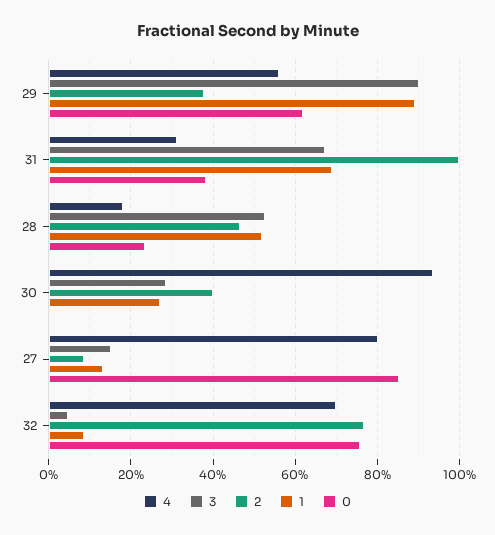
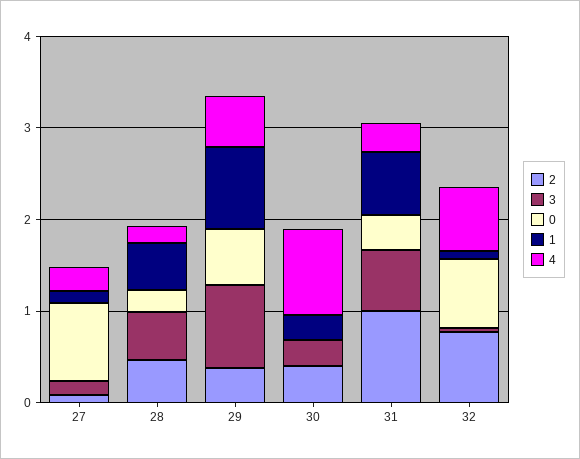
  {
    "4": {
      "29": 0.56,
      "31": 0.32,
      "28": 0.18,
      "30": 0.94,
-     "27": 0.8,
+     "27": 0.2,
      "32": 0.7
    },
    "3": {
      "29": 0.9,
      "31": 0.68,
      "28": 0.52,
      "30": 0.28,
      "27": 0.16,
      "32": 0.04
    },
    "2": {
      "29": 0.38,
      "31": 1,
      "28": 0.46,
      "30": 0.4,
      "27": 0.08,
      "32": 0.76
    },
    "1": {
      "29": 0.9,
      "31": 0.7,
      "28": 0.52,
      "30": 0.28,
      "27": 0.14,
      "32": 0.08
    },
    "0": {
      "29": 0.62,
      "31": 0.38,
      "28": 0.24,
      "30": 0,
      "27": 0.86,
      "32": 0.76
    }
  }

